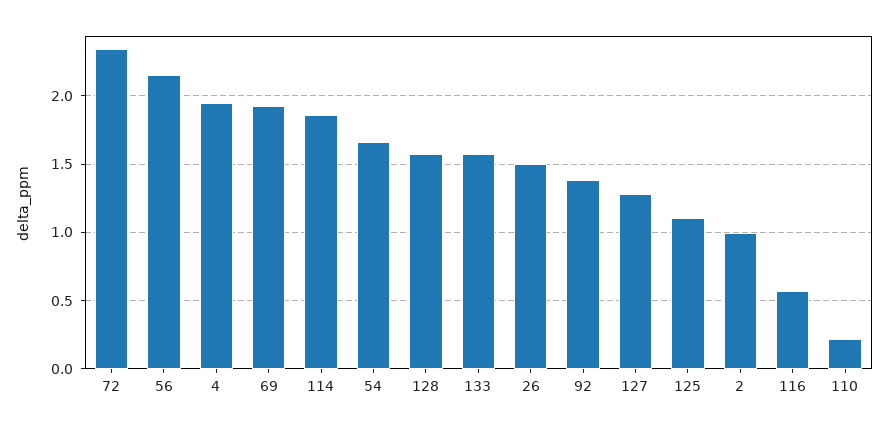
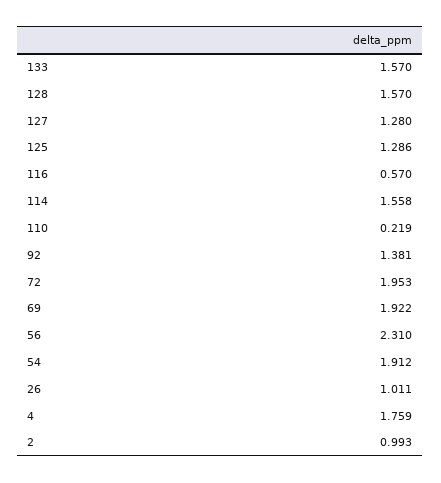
  {
-   "72": 2.35,
+   "72": 1.953,
-   "56": 2.15,
+   "56": 2.31,
-   "4": 1.95,
+   "4": 1.759,
    "69": 1.922,
-   "114": 1.85,
+   "114": 1.558,
-   "54": 1.65,
+   "54": 1.912,
    "128": 1.57,
    "133": 1.57,
-   "26": 1.5,
+   "26": 1.011,
    "92": 1.381,
    "127": 1.28,
-   "125": 1.1,
+   "125": 1.286,
    "2": 0.993,
    "116": 0.57,
    "110": 0.219
  }

